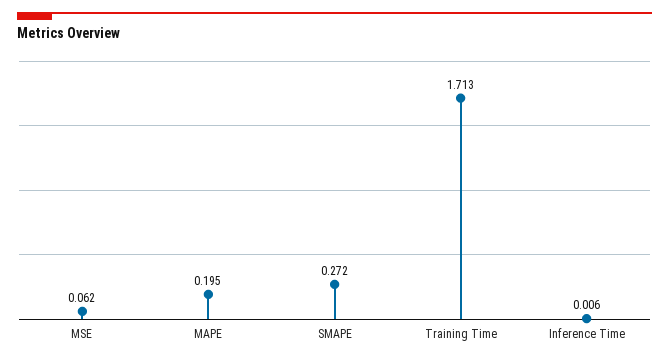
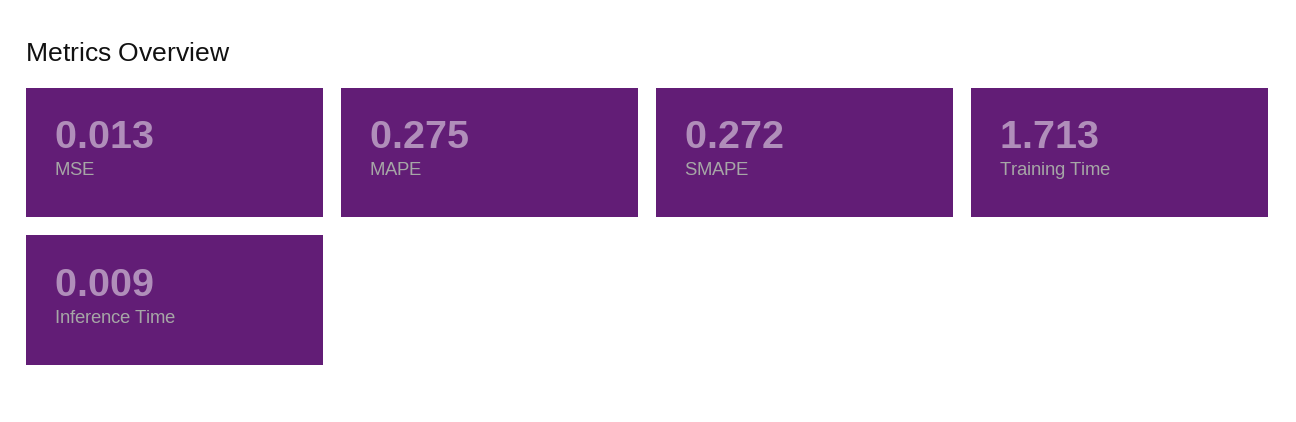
  {
-   "MSE": 0.062,
+   "MSE": 0.013,
-   "MAPE": 0.195,
+   "MAPE": 0.275,
    "SMAPE": 0.272,
    "Training Time": 1.713,
-   "Inference Time": 0.006
+   "Inference Time": 0.009
  }

